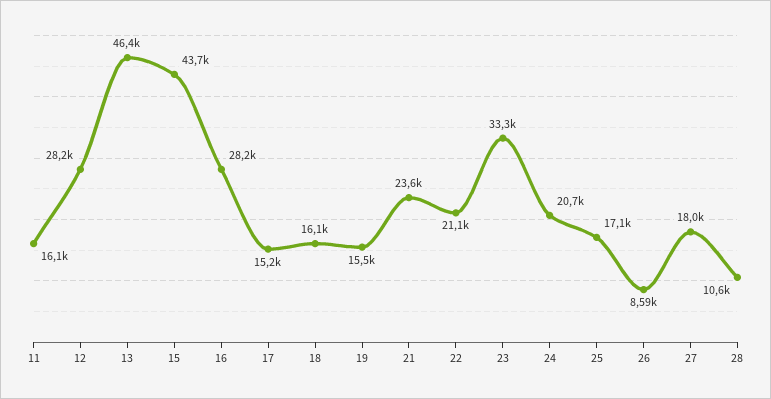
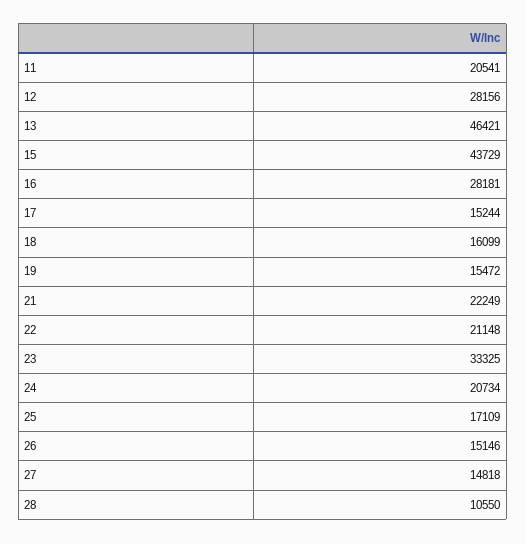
  {
-   "11": 16100,
+   "11": 20541,
    "12": 28156,
    "13": 46421,
    "15": 43729,
    "16": 28181,
    "17": 15244,
    "18": 16099,
    "19": 15472,
-   "21": 23600,
+   "21": 22249,
    "22": 21148,
    "23": 33325,
    "24": 20734,
    "25": 17109,
-   "26": 8590,
+   "26": 15146,
-   "27": 18000,
+   "27": 14818,
    "28": 10550
  }

